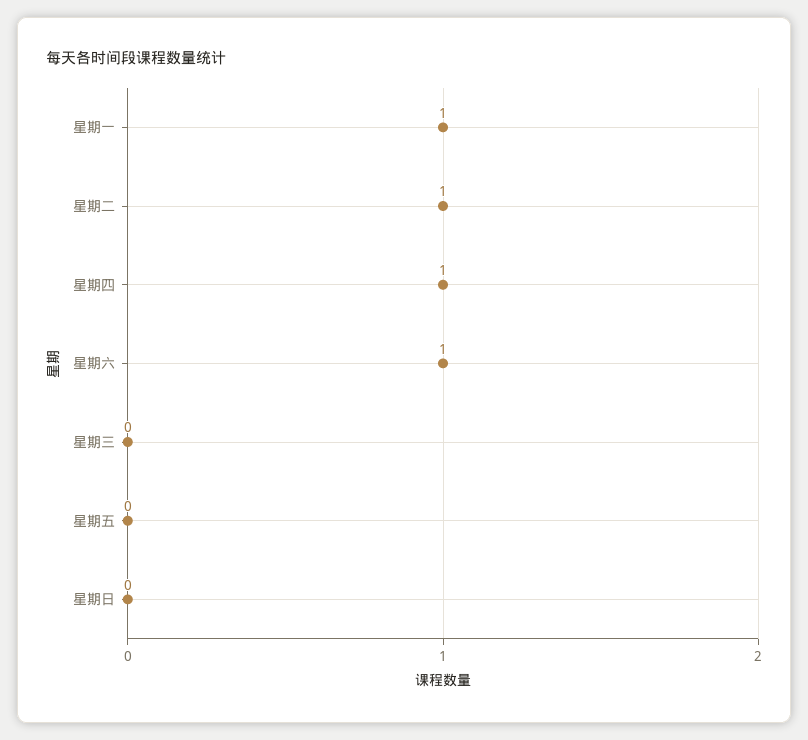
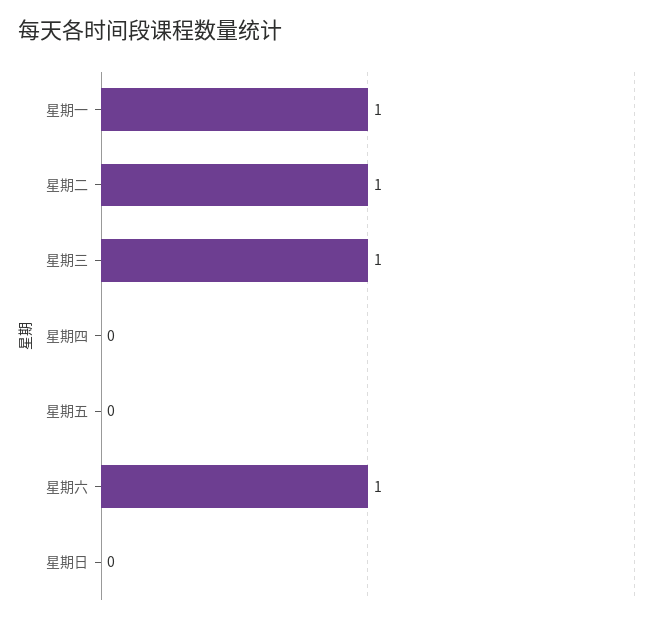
  {
    "星期一": 1,
    "星期二": 1,
-   "星期四": 1,
+   "星期四": 0,
    "星期六": 1,
-   "星期三": 0,
+   "星期三": 1,
    "星期五": 0,
    "星期日": 0
  }

